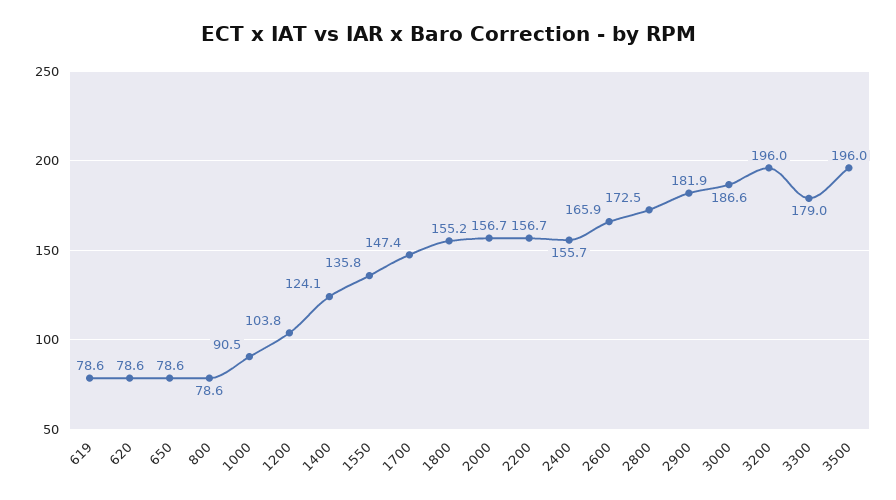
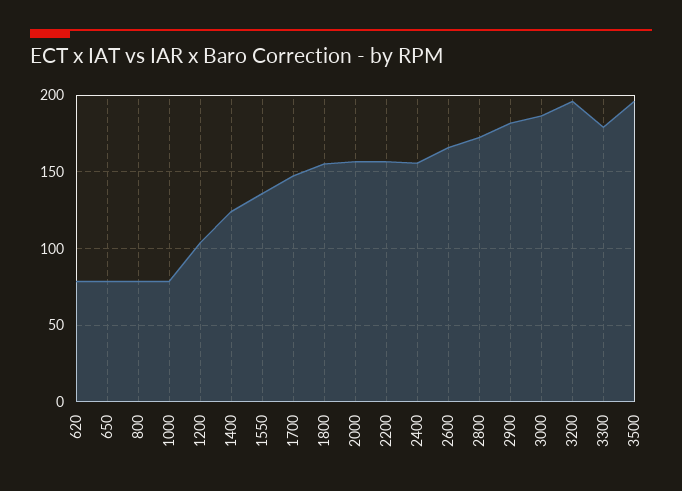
  {
-   "619": 78.6,
    "620": 78.6,
    "650": 78.6,
    "800": 78.6,
-   "1000": 90.5,
+   "1000": 80,
    "1200": 103.8,
    "1400": 124.1,
    "1550": 135.8,
    "1700": 147.4,
    "1800": 155.2,
    "2000": 156.7,
    "2200": 156.7,
    "2400": 155.7,
    "2600": 165.9,
    "2800": 172.5,
    "2900": 181.9,
    "3000": 186.6,
    "3200": 196,
    "3300": 179,
    "3500": 196
  }

